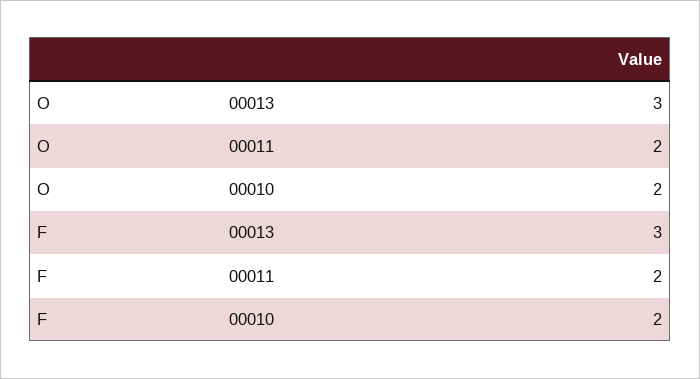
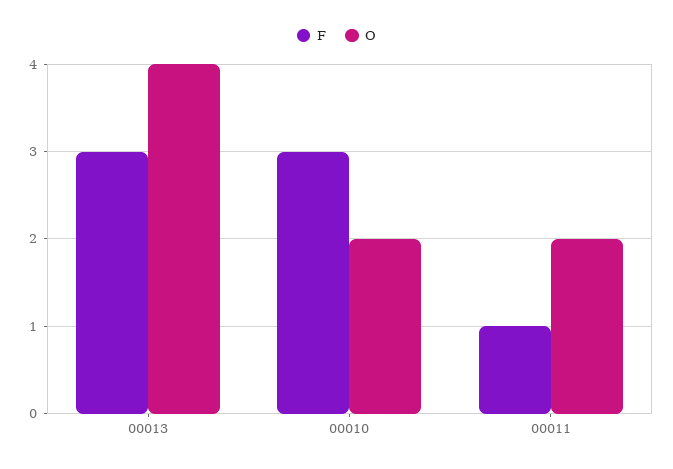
  {
    "O": {
-     "00013": 3,
+     "00013": 4,
      "00011": 2,
      "00010": 2
    },
    "F": {
      "00013": 3,
-     "00011": 2,
+     "00011": 1,
-     "00010": 2
+     "00010": 3
    }
  }

